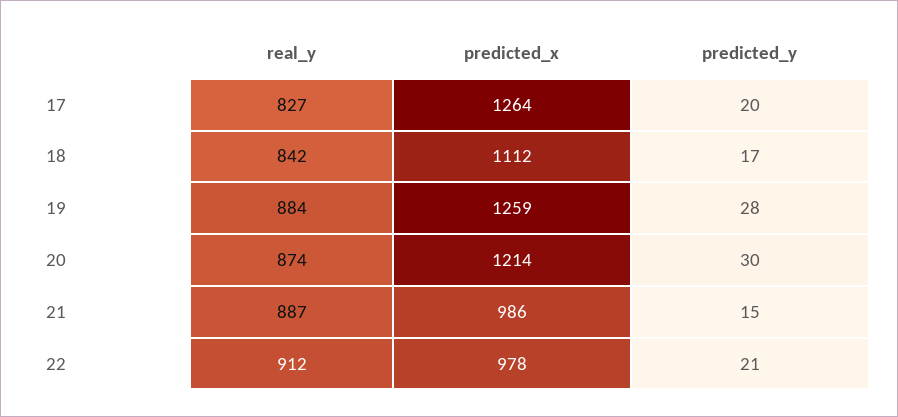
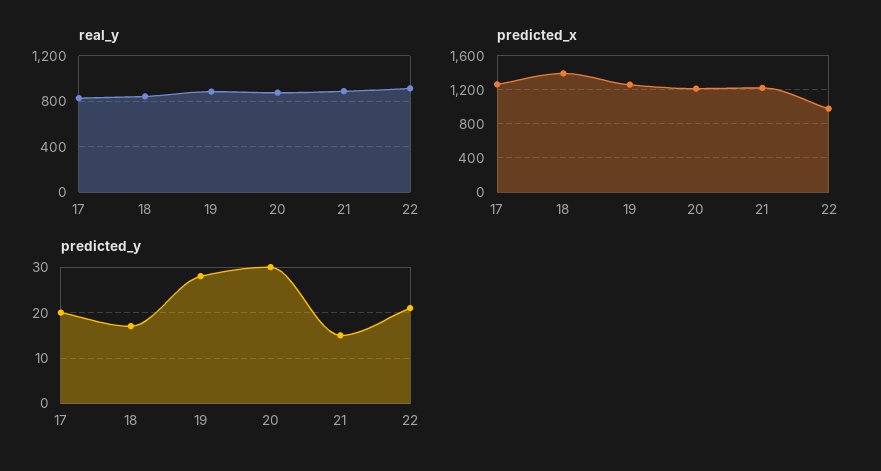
  {
    "real_y": {
      "17": 827,
      "18": 842,
      "19": 884,
      "20": 874,
      "21": 887,
      "22": 912
    },
    "predicted_x": {
      "17": 1264,
-     "18": 1112,
+     "18": 1400,
      "19": 1259,
      "20": 1214,
-     "21": 986,
+     "21": 1200,
      "22": 978
    },
    "predicted_y": {
      "17": 20,
      "18": 17,
      "19": 28,
      "20": 30,
      "21": 15,
      "22": 21
    }
  }

